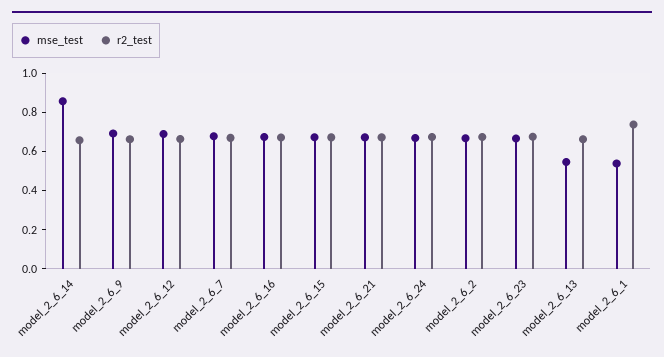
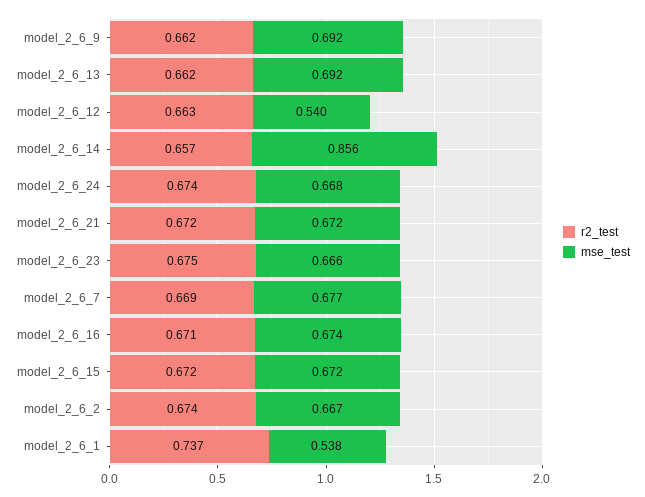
  {
    "mse_test": {
      "model_2_6_14": 0.856,
      "model_2_6_9": 0.692,
-     "model_2_6_12": 0.7,
+     "model_2_6_12": 0.54,
      "model_2_6_7": 0.677,
      "model_2_6_16": 0.674,
      "model_2_6_15": 0.672,
      "model_2_6_21": 0.672,
      "model_2_6_24": 0.668,
      "model_2_6_2": 0.667,
      "model_2_6_23": 0.666,
-     "model_2_6_13": 0.55,
+     "model_2_6_13": 0.692,
      "model_2_6_1": 0.538
    },
    "r2_test": {
      "model_2_6_14": 0.657,
      "model_2_6_9": 0.662,
      "model_2_6_12": 0.663,
      "model_2_6_7": 0.669,
      "model_2_6_16": 0.671,
      "model_2_6_15": 0.672,
      "model_2_6_21": 0.672,
      "model_2_6_24": 0.674,
      "model_2_6_2": 0.674,
      "model_2_6_23": 0.675,
      "model_2_6_13": 0.662,
      "model_2_6_1": 0.737
    }
  }

